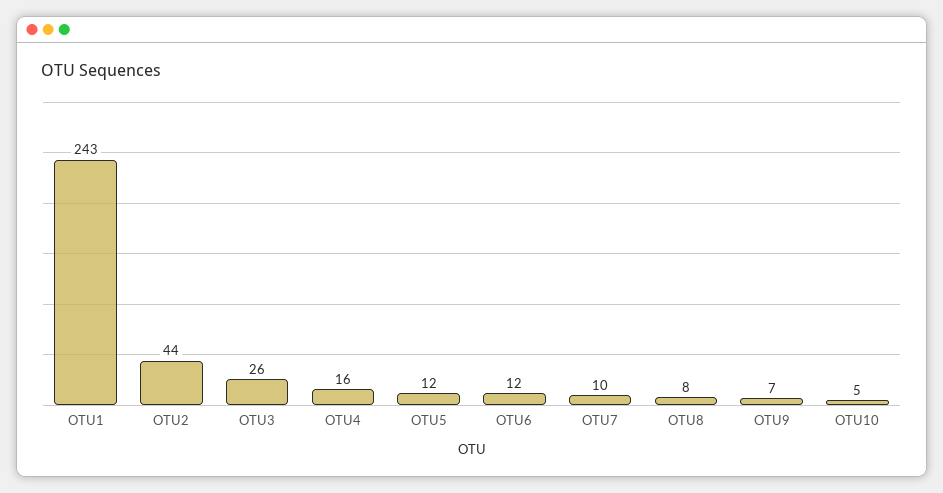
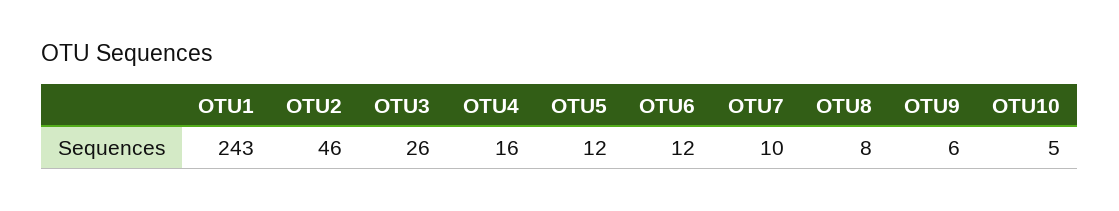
  {
    "OTU1": 243,
-   "OTU2": 44,
+   "OTU2": 46,
    "OTU3": 26,
    "OTU4": 16,
    "OTU5": 12,
    "OTU6": 12,
    "OTU7": 10,
    "OTU8": 8,
-   "OTU9": 7,
+   "OTU9": 6,
    "OTU10": 5
  }

